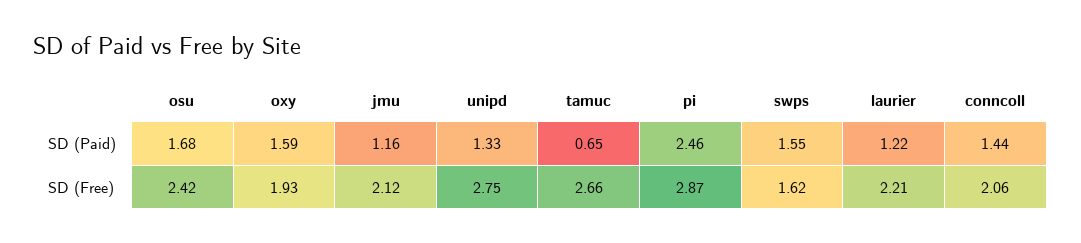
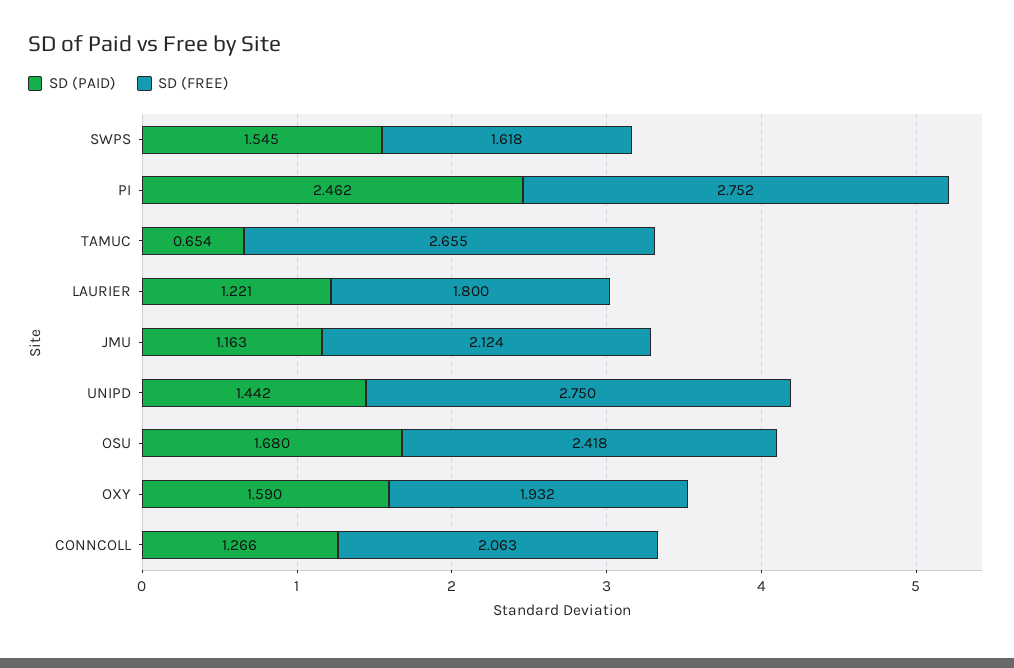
  {
    "SD (Paid)": {
      "osu": 1.68,
      "oxy": 1.59,
      "jmu": 1.163,
-     "unipd": 1.33,
+     "unipd": 1.442,
      "tamuc": 0.654,
      "pi": 2.462,
      "swps": 1.545,
      "laurier": 1.221,
-     "conncoll": 1.44
+     "conncoll": 1.266
    },
    "SD (Free)": {
      "osu": 2.418,
      "oxy": 1.932,
      "jmu": 2.124,
      "unipd": 2.75,
      "tamuc": 2.655,
-     "pi": 2.87,
+     "pi": 2.752,
      "swps": 1.618,
-     "laurier": 2.21,
+     "laurier": 1.8,
      "conncoll": 2.063
    }
  }

